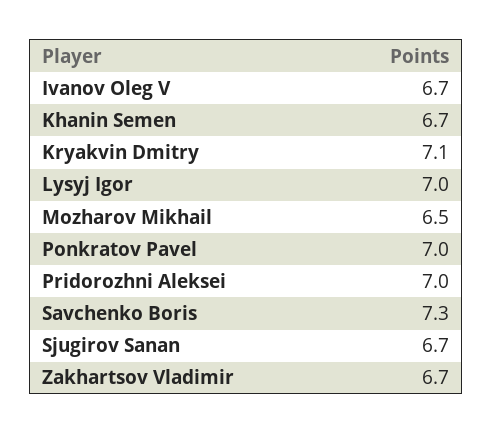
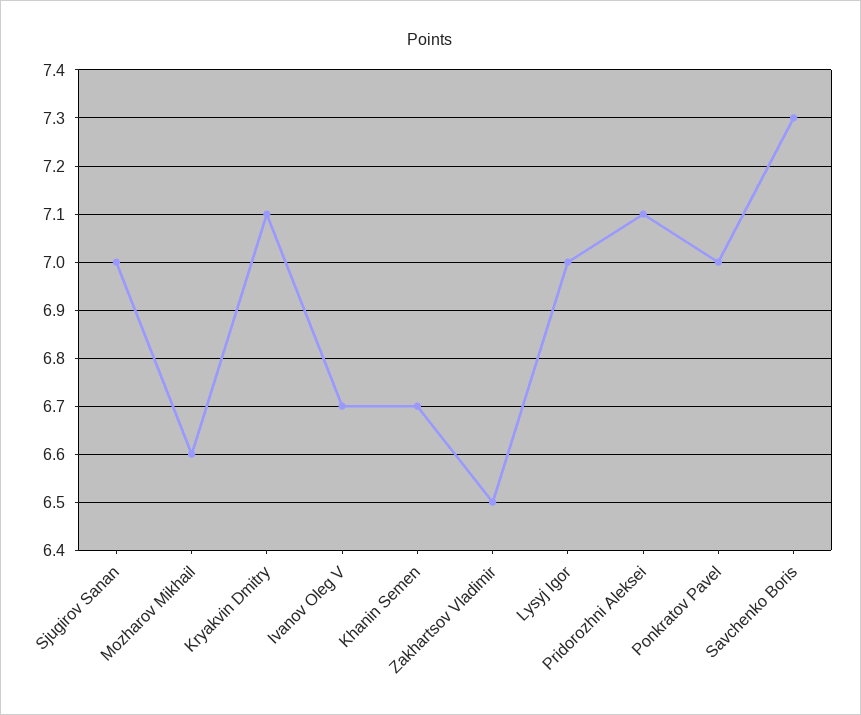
  {
    "Ivanov Oleg V": 6.7,
    "Khanin Semen": 6.7,
    "Kryakvin Dmitry": 7.1,
    "Lysyj Igor": 7,
-   "Mozharov Mikhail": 6.5,
+   "Mozharov Mikhail": 6.6,
    "Ponkratov Pavel": 7,
-   "Pridorozhni Aleksei": 7,
+   "Pridorozhni Aleksei": 7.1,
    "Savchenko Boris": 7.3,
-   "Sjugirov Sanan": 6.7,
+   "Sjugirov Sanan": 7,
-   "Zakhartsov Vladimir": 6.7
+   "Zakhartsov Vladimir": 6.5
  }

